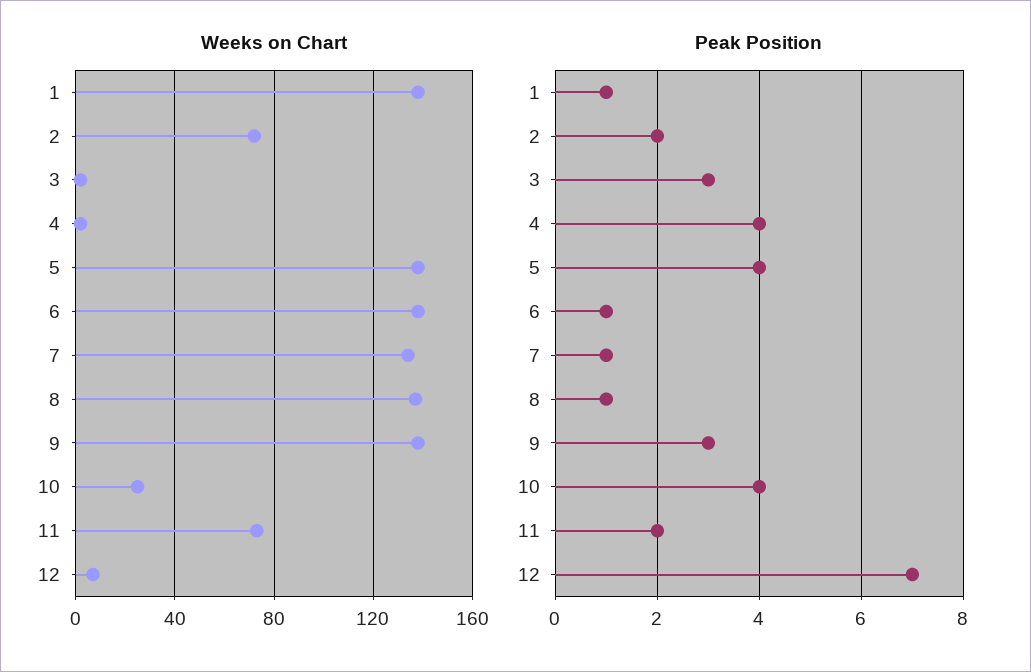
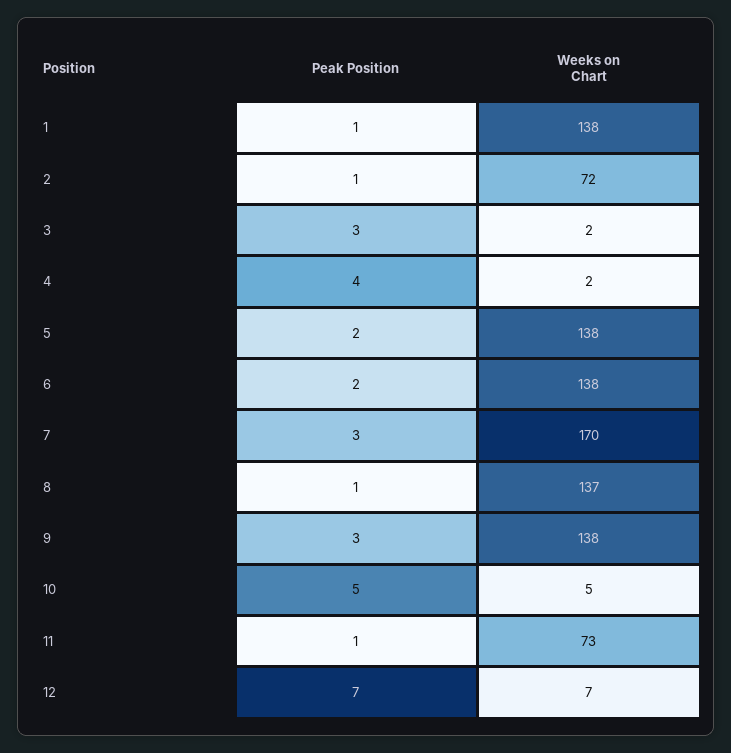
  {
    "Weeks on Chart": {
      "1": 138,
      "2": 72,
      "3": 2,
      "4": 2,
      "5": 138,
      "6": 138,
-     "7": 135,
+     "7": 170,
      "8": 137,
      "9": 138,
-     "10": 25,
+     "10": 5,
      "11": 73,
      "12": 7
    },
    "Peak Position": {
      "1": 1,
-     "2": 2,
+     "2": 1,
      "3": 3,
      "4": 4,
-     "5": 4,
+     "5": 2,
-     "6": 1,
+     "6": 2,
-     "7": 1,
+     "7": 3,
      "8": 1,
      "9": 3,
-     "10": 4,
+     "10": 5,
-     "11": 2,
+     "11": 1,
      "12": 7
    }
  }

